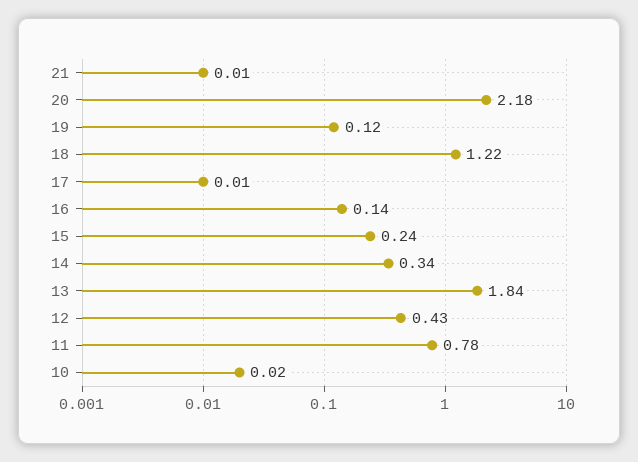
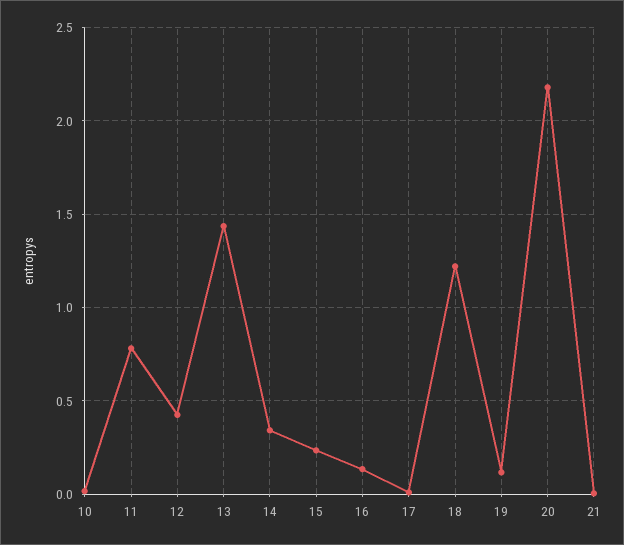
  {
    "21": 0.01,
    "20": 2.18,
    "19": 0.12,
    "18": 1.22,
    "17": 0.01,
    "16": 0.14,
    "15": 0.24,
    "14": 0.34,
-   "13": 1.84,
+   "13": 1.45,
    "12": 0.43,
    "11": 0.78,
    "10": 0.02
  }

